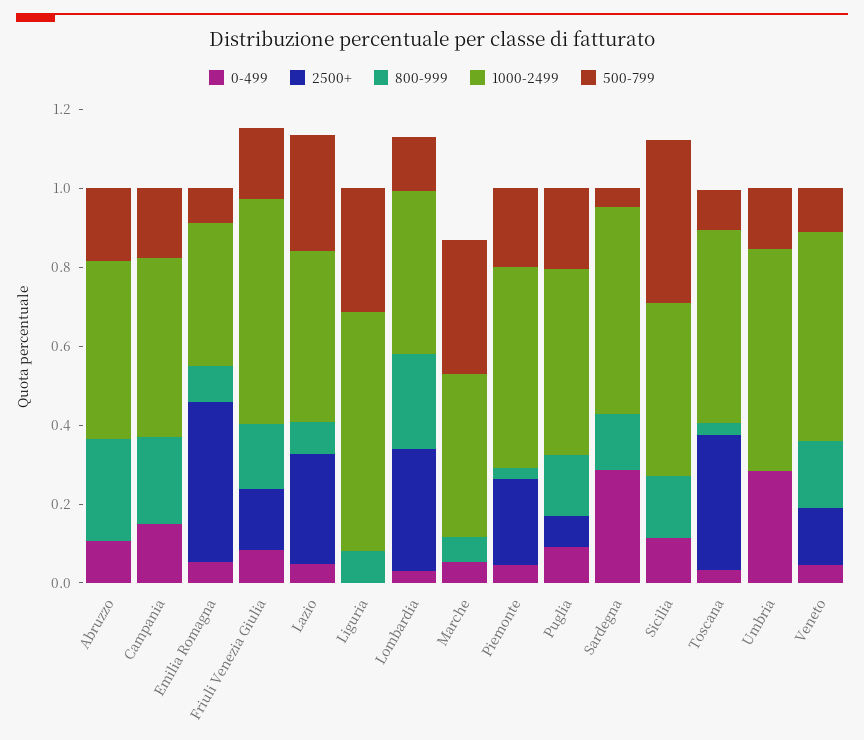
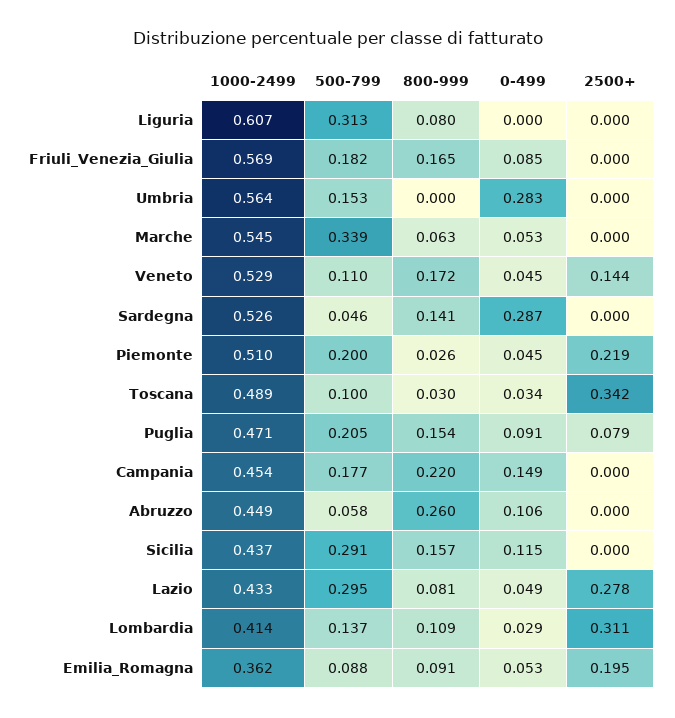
  {
    "0-499": {
      "Abruzzo": 0.106,
      "Campania": 0.149,
      "Emilia Romagna": 0.053,
      "Friuli Venezia Giulia": 0.085,
      "Lazio": 0.049,
      "Liguria": 0,
      "Lombardia": 0.029,
      "Marche": 0.053,
      "Piemonte": 0.045,
      "Puglia": 0.091,
      "Sardegna": 0.287,
      "Sicilia": 0.115,
      "Toscana": 0.034,
      "Umbria": 0.283,
      "Veneto": 0.045
    },
    "2500+": {
      "Abruzzo": 0,
      "Campania": 0,
-     "Emilia Romagna": 0.4,
+     "Emilia Romagna": 0.195,
-     "Friuli Venezia Giulia": 0.15,
+     "Friuli Venezia Giulia": 0,
      "Lazio": 0.278,
      "Liguria": 0,
      "Lombardia": 0.311,
      "Marche": 0,
      "Piemonte": 0.219,
      "Puglia": 0.079,
      "Sardegna": 0,
      "Sicilia": 0,
      "Toscana": 0.342,
      "Umbria": 0,
      "Veneto": 0.144
    },
    "800-999": {
      "Abruzzo": 0.26,
      "Campania": 0.22,
      "Emilia Romagna": 0.091,
      "Friuli Venezia Giulia": 0.165,
      "Lazio": 0.081,
      "Liguria": 0.08,
-     "Lombardia": 0.25,
+     "Lombardia": 0.109,
      "Marche": 0.063,
      "Piemonte": 0.026,
      "Puglia": 0.154,
      "Sardegna": 0.141,
      "Sicilia": 0.157,
      "Toscana": 0.03,
      "Umbria": 0,
      "Veneto": 0.172
    },
    "1000-2499": {
      "Abruzzo": 0.449,
      "Campania": 0.454,
      "Emilia Romagna": 0.362,
      "Friuli Venezia Giulia": 0.569,
      "Lazio": 0.433,
      "Liguria": 0.607,
      "Lombardia": 0.414,
-     "Marche": 0.4,
+     "Marche": 0.545,
      "Piemonte": 0.51,
      "Puglia": 0.471,
      "Sardegna": 0.526,
      "Sicilia": 0.437,
      "Toscana": 0.489,
      "Umbria": 0.564,
      "Veneto": 0.529
    },
    "500-799": {
-     "Abruzzo": 0.2,
+     "Abruzzo": 0.058,
      "Campania": 0.177,
      "Emilia Romagna": 0.088,
      "Friuli Venezia Giulia": 0.182,
      "Lazio": 0.295,
      "Liguria": 0.313,
      "Lombardia": 0.137,
      "Marche": 0.339,
      "Piemonte": 0.2,
      "Puglia": 0.205,
      "Sardegna": 0.046,
-     "Sicilia": 0.4,
+     "Sicilia": 0.291,
      "Toscana": 0.1,
      "Umbria": 0.153,
      "Veneto": 0.11
    }
  }

